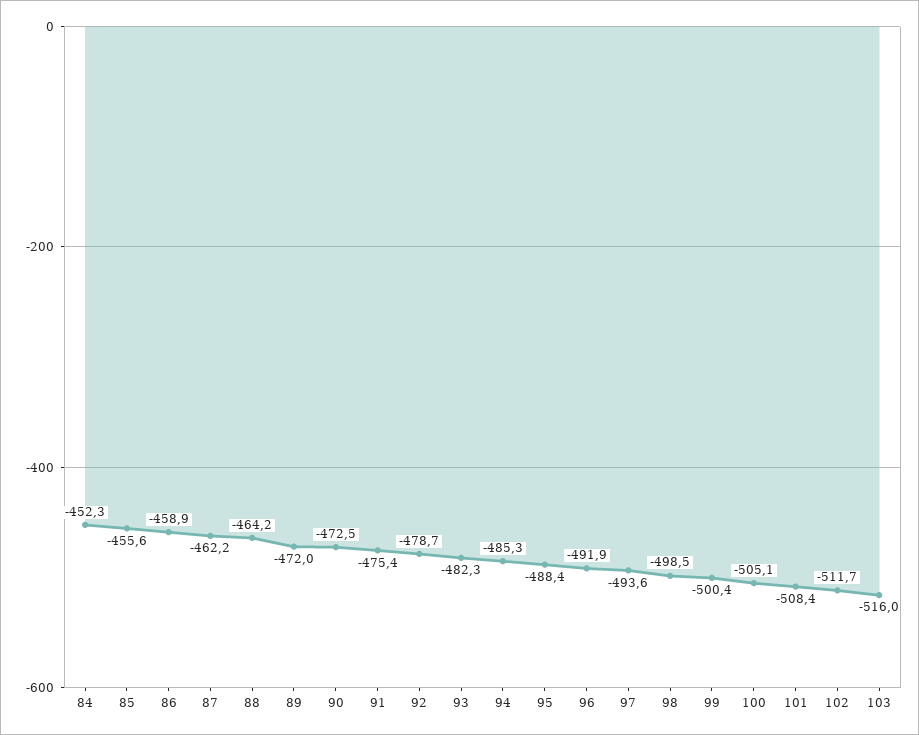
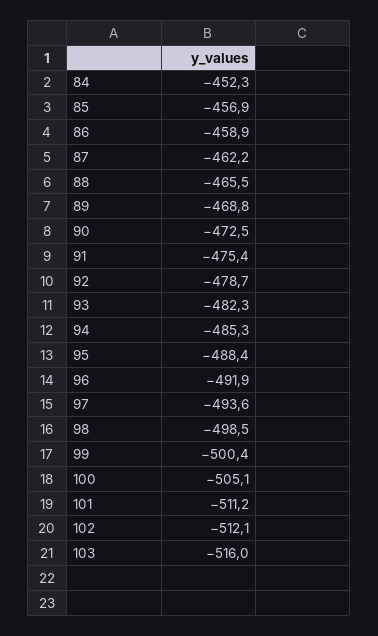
  {
    "84": -452.3,
-   "85": -455.6,
+   "85": -456.9,
    "86": -458.9,
    "87": -462.2,
-   "88": -464.2,
+   "88": -465.5,
-   "89": -472,
+   "89": -468.8,
    "90": -472.5,
    "91": -475.4,
    "92": -478.7,
    "93": -482.3,
    "94": -485.3,
    "95": -488.4,
    "96": -491.9,
    "97": -493.6,
    "98": -498.5,
    "99": -500.4,
    "100": -505.1,
-   "101": -508.4,
+   "101": -511.2,
-   "102": -511.7,
+   "102": -512.1,
    "103": -516
  }

